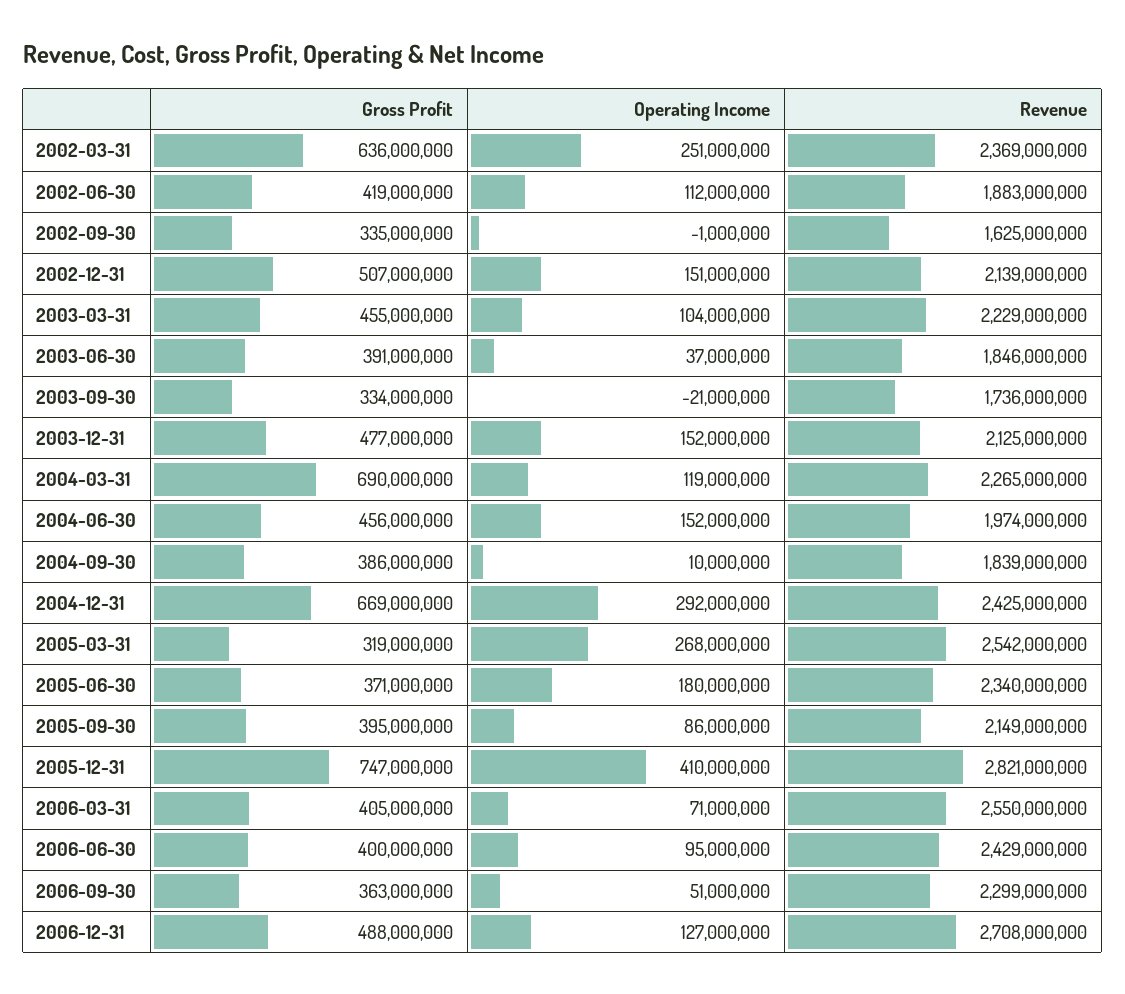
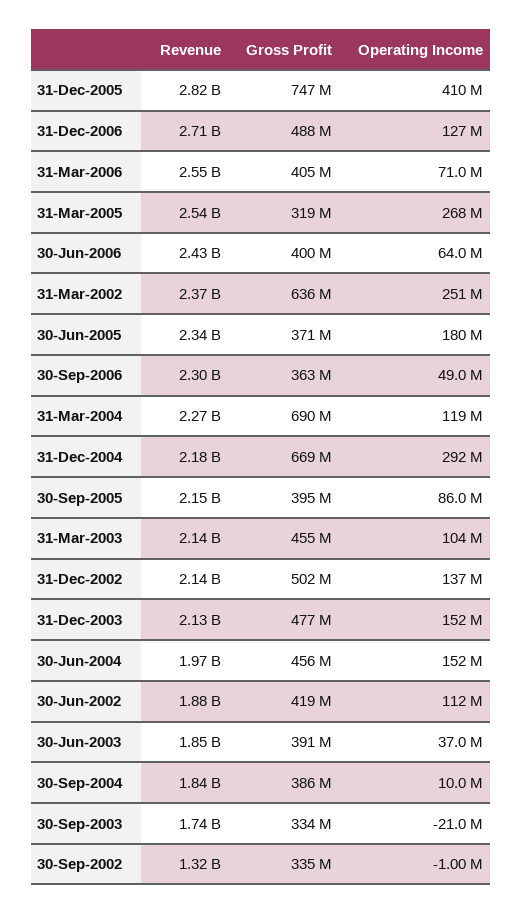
  {
    "Gross Profit": {
      "2002-03-31": 636000000,
      "2002-06-30": 419000000,
      "2002-09-30": 335000000,
-     "2002-12-31": 507000000,
+     "2002-12-31": 502000000,
      "2003-03-31": 455000000,
      "2003-06-30": 391000000,
      "2003-09-30": 334000000,
      "2003-12-31": 477000000,
      "2004-03-31": 690000000,
      "2004-06-30": 456000000,
      "2004-09-30": 386000000,
      "2004-12-31": 669000000,
      "2005-03-31": 319000000,
      "2005-06-30": 371000000,
      "2005-09-30": 395000000,
      "2005-12-31": 747000000,
      "2006-03-31": 405000000,
      "2006-06-30": 400000000,
      "2006-09-30": 363000000,
      "2006-12-31": 488000000
    },
    "Operating Income": {
      "2002-03-31": 251000000,
      "2002-06-30": 112000000,
      "2002-09-30": -1000000,
-     "2002-12-31": 151000000,
+     "2002-12-31": 137000000,
      "2003-03-31": 104000000,
      "2003-06-30": 37000000,
      "2003-09-30": -21000000,
      "2003-12-31": 152000000,
      "2004-03-31": 119000000,
      "2004-06-30": 152000000,
      "2004-09-30": 10000000,
      "2004-12-31": 292000000,
      "2005-03-31": 268000000,
      "2005-06-30": 180000000,
      "2005-09-30": 86000000,
      "2005-12-31": 410000000,
      "2006-03-31": 71000000,
-     "2006-06-30": 95000000,
+     "2006-06-30": 64000000,
-     "2006-09-30": 51000000,
+     "2006-09-30": 49000000,
      "2006-12-31": 127000000
    },
    "Revenue": {
      "2002-03-31": 2369000000,
      "2002-06-30": 1883000000,
-     "2002-09-30": 1625000000,
+     "2002-09-30": 1320000000,
      "2002-12-31": 2139000000,
-     "2003-03-31": 2229000000,
+     "2003-03-31": 2140000000,
      "2003-06-30": 1846000000,
      "2003-09-30": 1736000000,
      "2003-12-31": 2125000000,
      "2004-03-31": 2265000000,
      "2004-06-30": 1974000000,
      "2004-09-30": 1839000000,
-     "2004-12-31": 2425000000,
+     "2004-12-31": 2180000000,
      "2005-03-31": 2542000000,
      "2005-06-30": 2340000000,
      "2005-09-30": 2149000000,
      "2005-12-31": 2821000000,
      "2006-03-31": 2550000000,
      "2006-06-30": 2429000000,
      "2006-09-30": 2299000000,
      "2006-12-31": 2708000000
    }
  }

